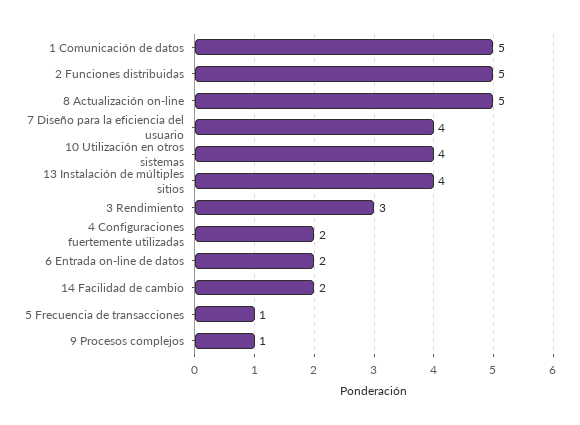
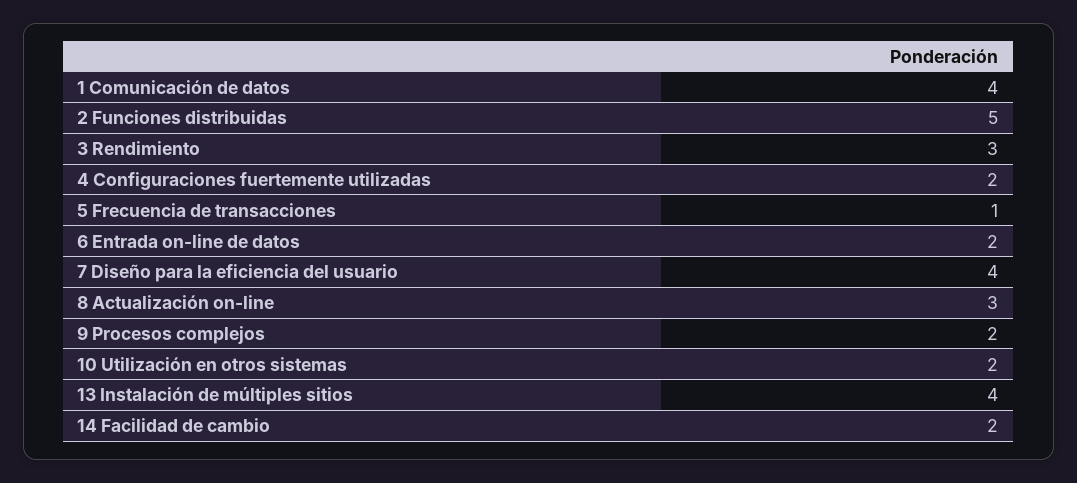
  {
-   "1 Comunicación de datos": 5,
+   "1 Comunicación de datos": 4,
    "2 Funciones distribuidas": 5,
-   "8 Actualización on-line": 5,
+   "8 Actualización on-line": 3,
    "7 Diseño para la eficiencia del usuario": 4,
-   "10 Utilización en otros sistemas": 4,
+   "10 Utilización en otros sistemas": 2,
    "13 Instalación de múltiples sitios": 4,
    "3 Rendimiento": 3,
    "4 Configuraciones fuertemente utilizadas": 2,
    "6 Entrada on-line de datos": 2,
    "14 Facilidad de cambio": 2,
    "5 Frecuencia de transacciones": 1,
-   "9 Procesos complejos": 1
+   "9 Procesos complejos": 2
  }

